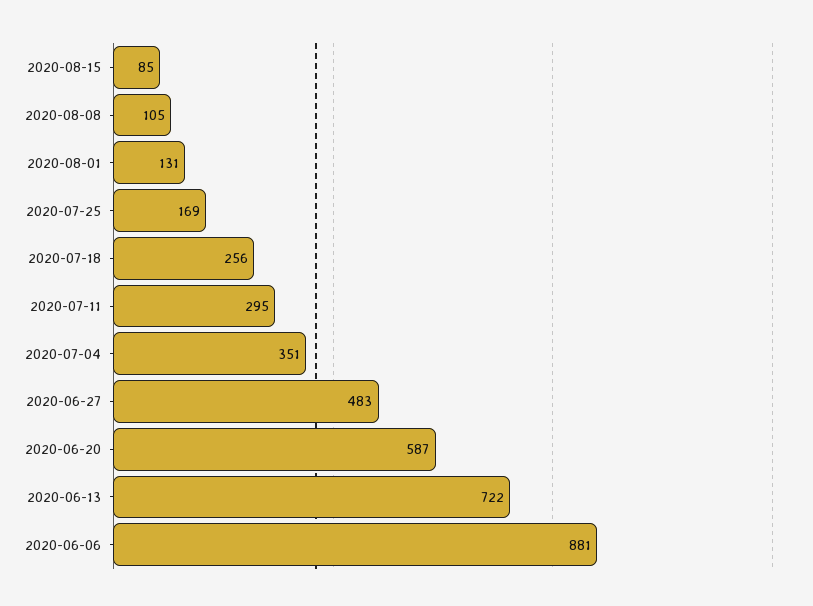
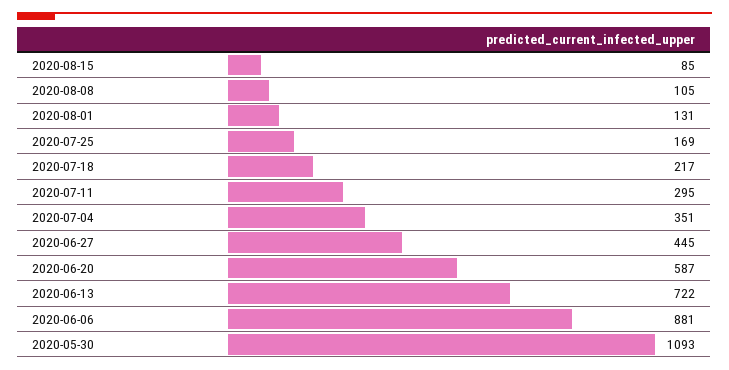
  {
    "2020-08-15": 85,
    "2020-08-08": 105,
    "2020-08-01": 131,
    "2020-07-25": 169,
-   "2020-07-18": 256,
+   "2020-07-18": 217,
    "2020-07-11": 295,
    "2020-07-04": 351,
-   "2020-06-27": 483,
+   "2020-06-27": 445,
    "2020-06-20": 587,
    "2020-06-13": 722,
-   "2020-06-06": 881
+   "2020-06-06": 881,
+   "2020-05-30": 1093
  }

